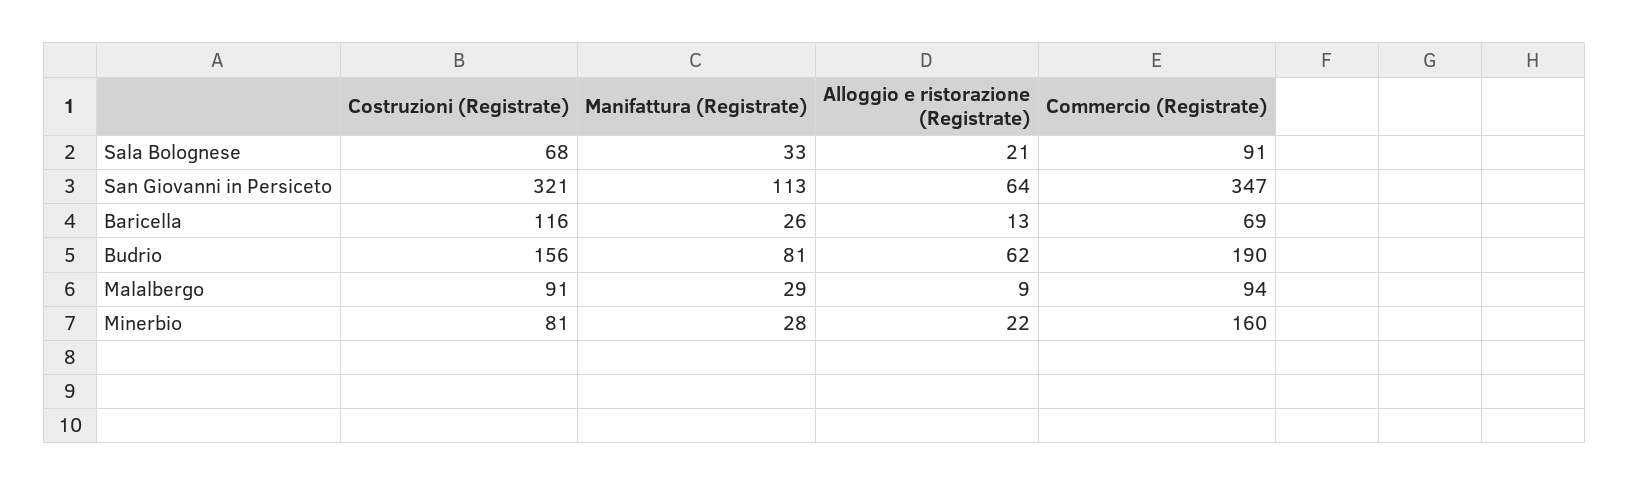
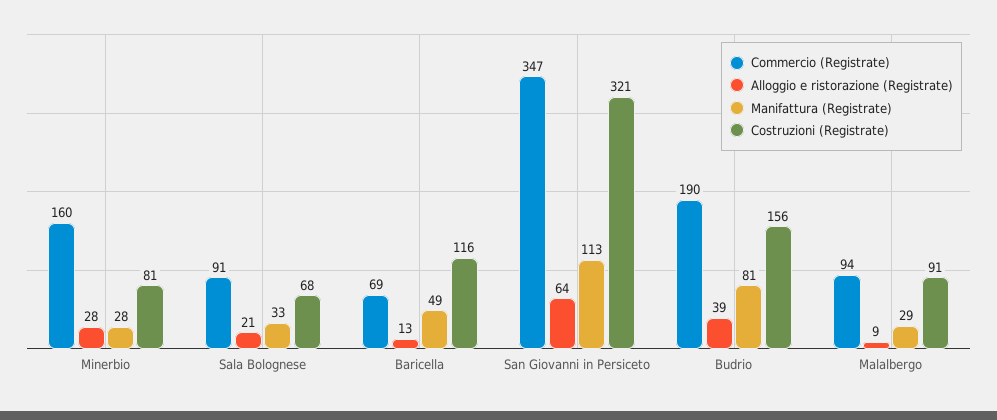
  {
    "Costruzioni (Registrate)": {
      "Sala Bolognese": 68,
      "San Giovanni in Persiceto": 321,
      "Baricella": 116,
      "Budrio": 156,
      "Malalbergo": 91,
      "Minerbio": 81
    },
    "Manifattura (Registrate)": {
      "Sala Bolognese": 33,
      "San Giovanni in Persiceto": 113,
-     "Baricella": 26,
+     "Baricella": 49,
      "Budrio": 81,
      "Malalbergo": 29,
      "Minerbio": 28
    },
    "Alloggio e ristorazione (Registrate)": {
      "Sala Bolognese": 21,
      "San Giovanni in Persiceto": 64,
      "Baricella": 13,
-     "Budrio": 62,
+     "Budrio": 39,
      "Malalbergo": 9,
-     "Minerbio": 22
+     "Minerbio": 28
    },
    "Commercio (Registrate)": {
      "Sala Bolognese": 91,
      "San Giovanni in Persiceto": 347,
      "Baricella": 69,
      "Budrio": 190,
      "Malalbergo": 94,
      "Minerbio": 160
    }
  }

